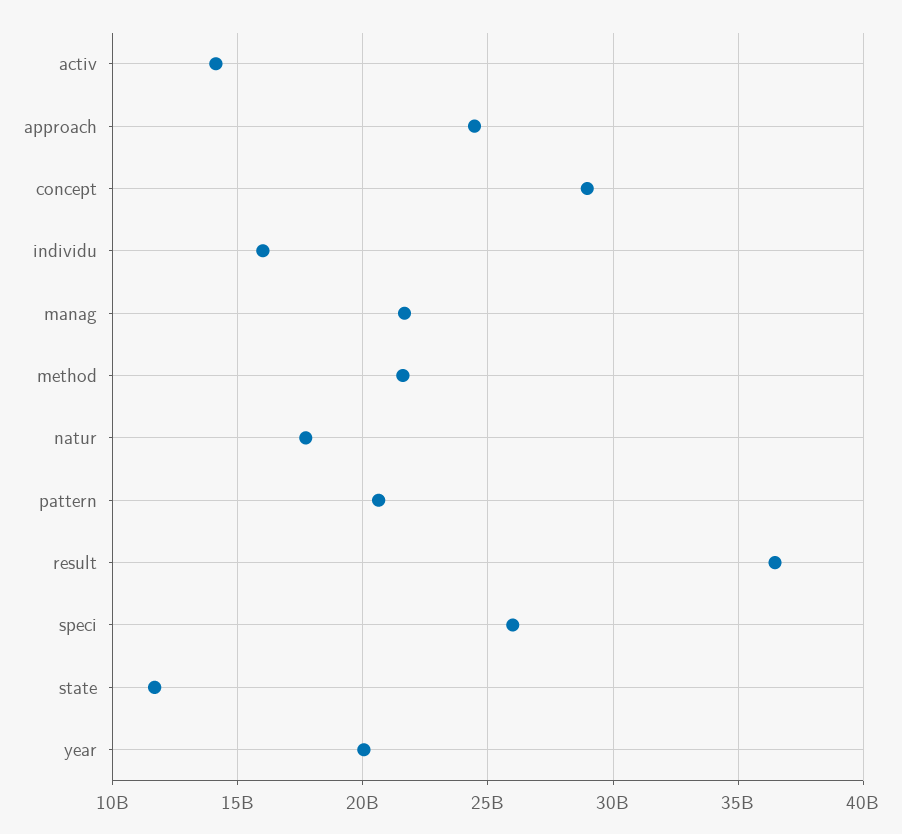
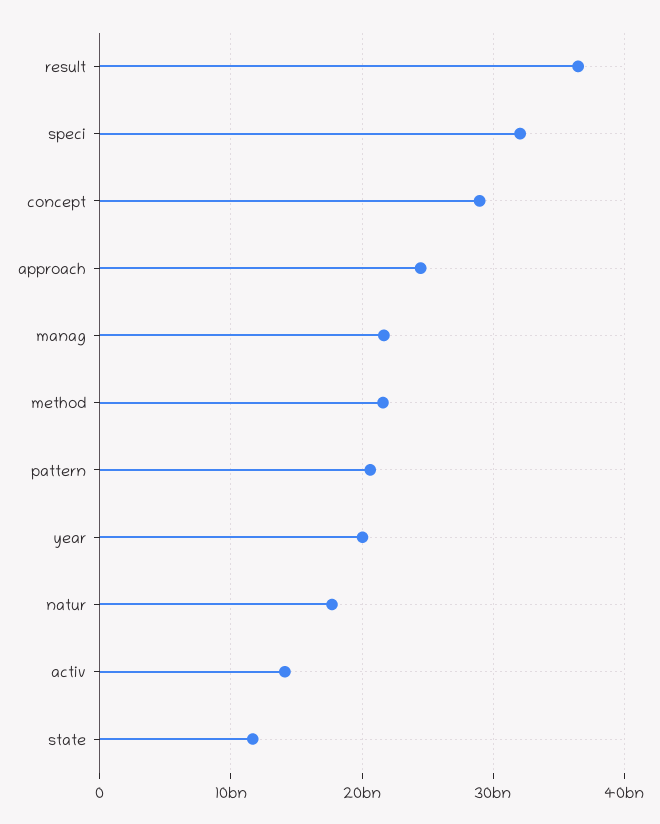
  {
    "activ": 14000000000,
    "approach": 24500000000,
    "concept": 29000000000,
-   "individu": 16000000000,
    "manag": 21500000000,
    "method": 21500000000,
    "natur": 17500000000,
    "pattern": 20500000000,
    "result": 36500000000,
-   "speci": 26000000000,
+   "speci": 32000000000,
    "state": 11500000000,
    "year": 20000000000
  }

